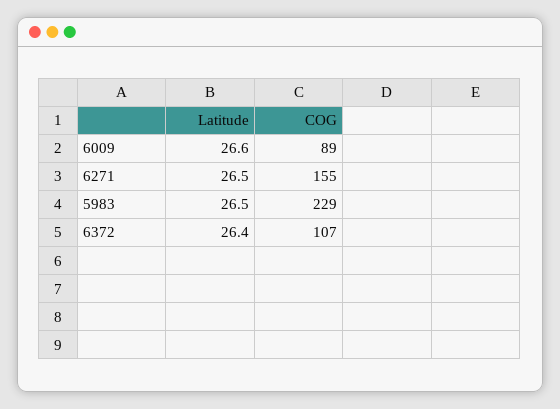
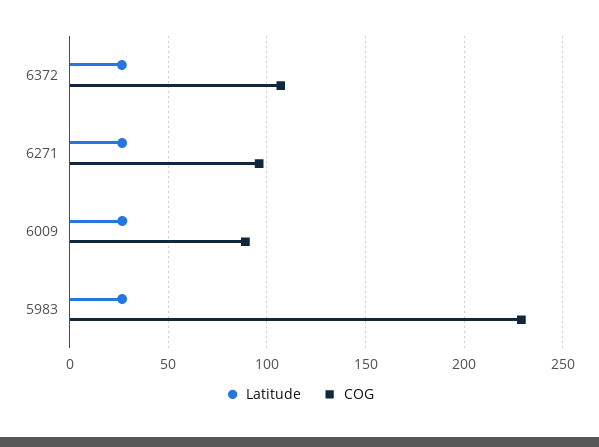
  {
    "Latitude": {
      "6009": 26.6,
      "6271": 26.5,
      "5983": 26.5,
      "6372": 26.4
    },
    "COG": {
      "6009": 89,
-     "6271": 155,
+     "6271": 95,
      "5983": 229,
      "6372": 107
    }
  }

